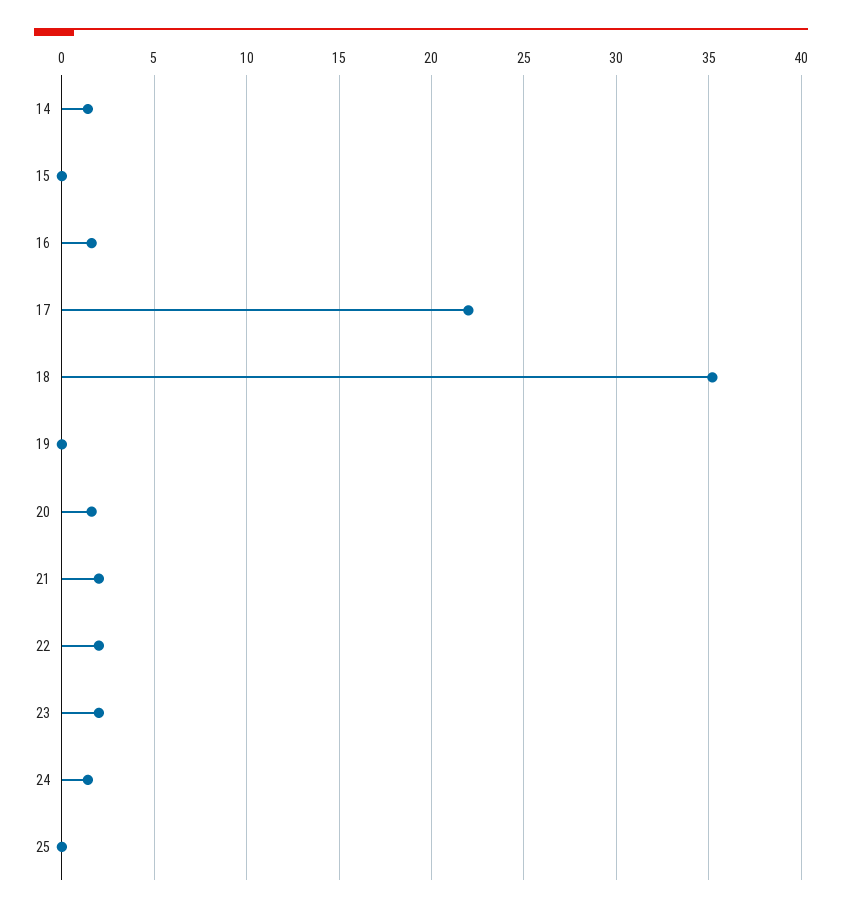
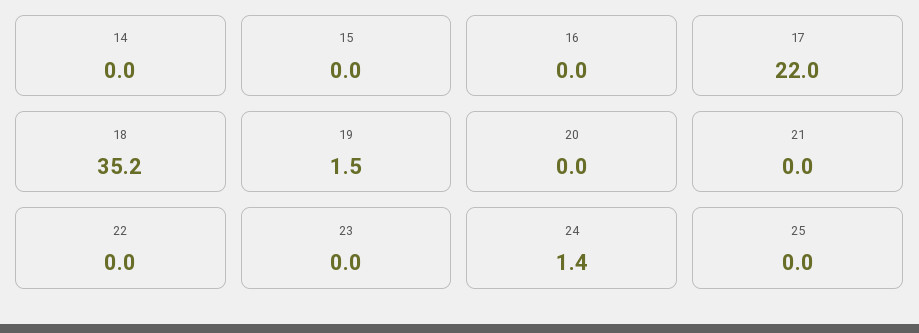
  {
-   "14": 1.5,
+   "14": 0,
    "15": 0,
-   "16": 1.5,
+   "16": 0,
    "17": 22,
    "18": 35.2,
-   "19": 0,
+   "19": 1.5,
-   "20": 1.5,
+   "20": 0,
-   "21": 2,
+   "21": 0,
-   "22": 2,
+   "22": 0,
-   "23": 2,
+   "23": 0,
    "24": 1.4,
    "25": 0
  }

